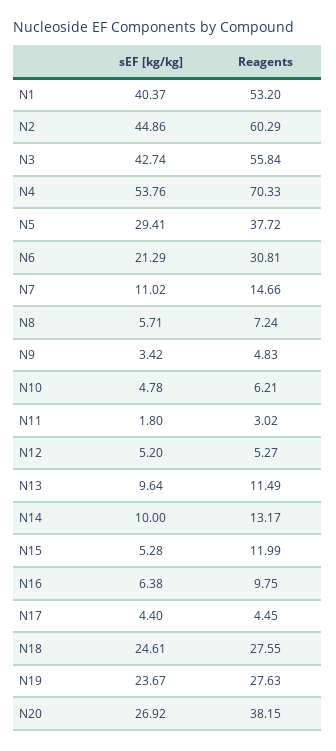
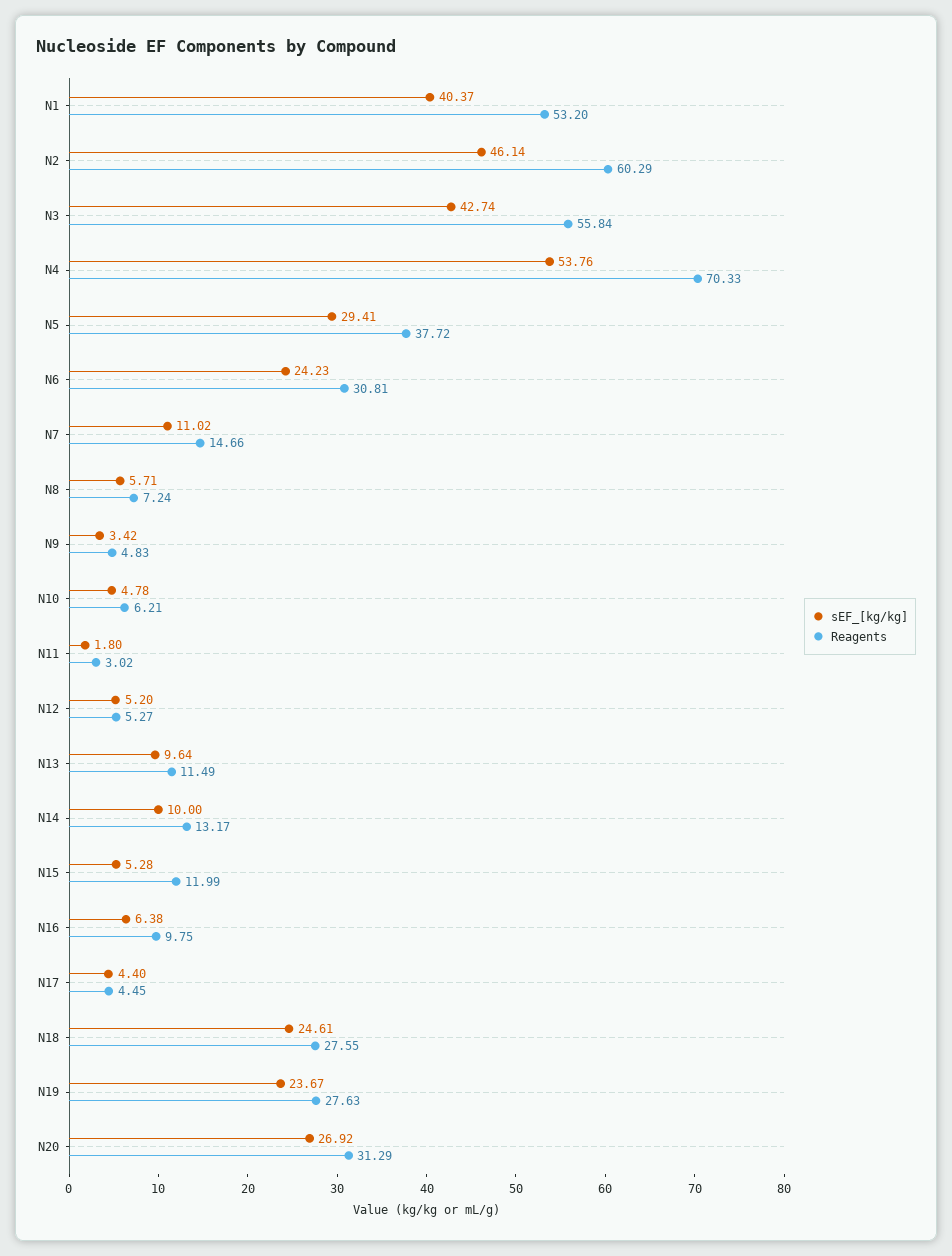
  {
    "sEF [kg/kg]": {
      "N1": 40.37,
-     "N2": 44.86,
+     "N2": 46.14,
      "N3": 42.74,
      "N4": 53.76,
      "N5": 29.41,
-     "N6": 21.29,
+     "N6": 24.23,
      "N7": 11.02,
      "N8": 5.71,
      "N9": 3.42,
      "N10": 4.78,
      "N11": 1.8,
      "N12": 5.2,
      "N13": 9.64,
      "N14": 10,
      "N15": 5.28,
      "N16": 6.38,
      "N17": 4.4,
      "N18": 24.61,
      "N19": 23.67,
      "N20": 26.92
    },
    "Reagents": {
      "N1": 53.2,
      "N2": 60.29,
      "N3": 55.84,
      "N4": 70.33,
      "N5": 37.72,
      "N6": 30.81,
      "N7": 14.66,
      "N8": 7.24,
      "N9": 4.83,
      "N10": 6.21,
      "N11": 3.02,
      "N12": 5.27,
      "N13": 11.49,
      "N14": 13.17,
      "N15": 11.99,
      "N16": 9.75,
      "N17": 4.45,
      "N18": 27.55,
      "N19": 27.63,
-     "N20": 38.15
+     "N20": 31.29
    }
  }

